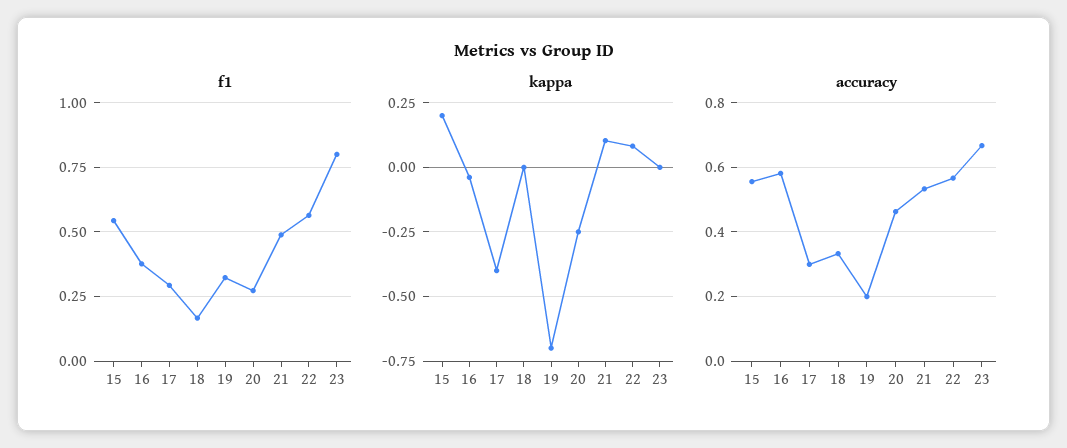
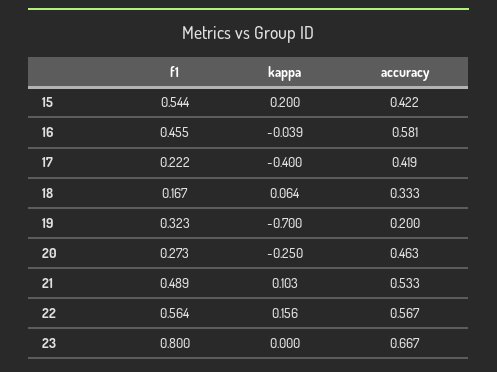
  {
    "f1": {
      "15": 0.544,
-     "16": 0.375,
+     "16": 0.455,
-     "17": 0.3,
+     "17": 0.222,
      "18": 0.167,
      "19": 0.323,
      "20": 0.273,
      "21": 0.489,
      "22": 0.564,
      "23": 0.8
    },
    "kappa": {
      "15": 0.2,
      "16": -0.039,
      "17": -0.4,
-     "18": 0,
+     "18": 0.064,
      "19": -0.7,
      "20": -0.25,
      "21": 0.103,
-     "22": 0.075,
+     "22": 0.156,
      "23": 0
    },
    "accuracy": {
-     "15": 0.56,
+     "15": 0.422,
      "16": 0.581,
-     "17": 0.3,
+     "17": 0.419,
      "18": 0.333,
      "19": 0.2,
      "20": 0.463,
      "21": 0.533,
      "22": 0.567,
      "23": 0.667
    }
  }

